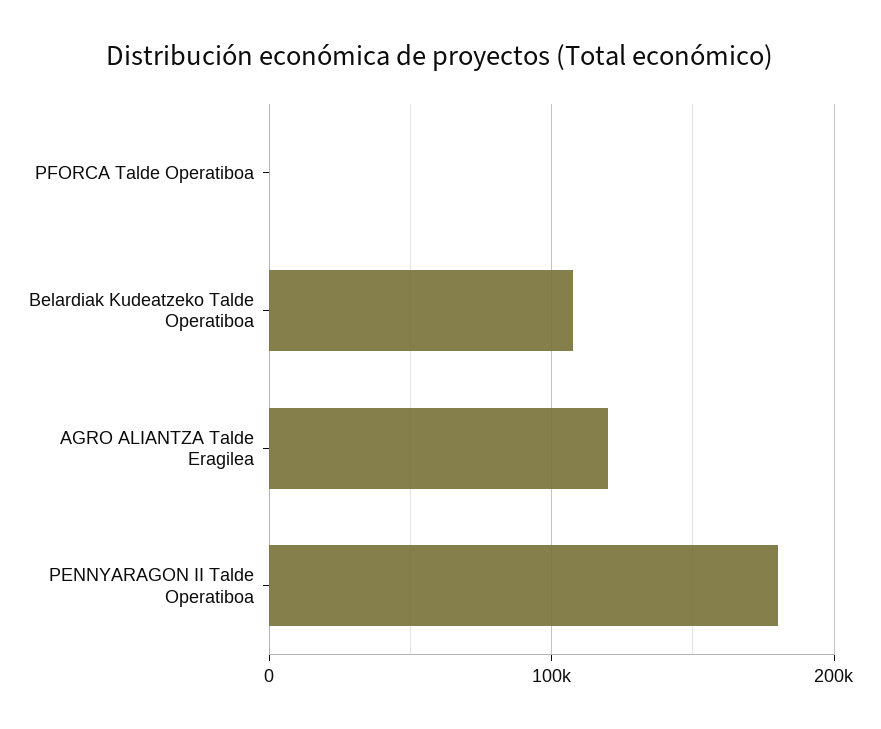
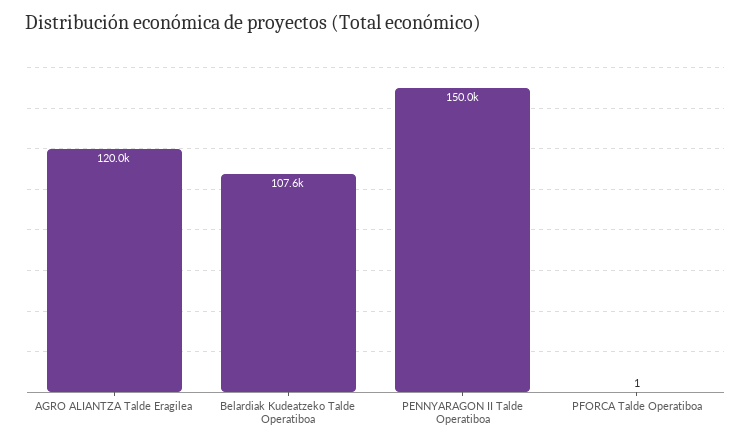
  {
    "PFORCA Talde Operatiboa": 1,
    "Belardiak Kudeatzeko Talde Operatiboa": 107600,
    "AGRO ALIANTZA Talde Eragilea": 120000,
-   "PENNYARAGON II Talde Operatiboa": 180000
+   "PENNYARAGON II Talde Operatiboa": 150000
  }

